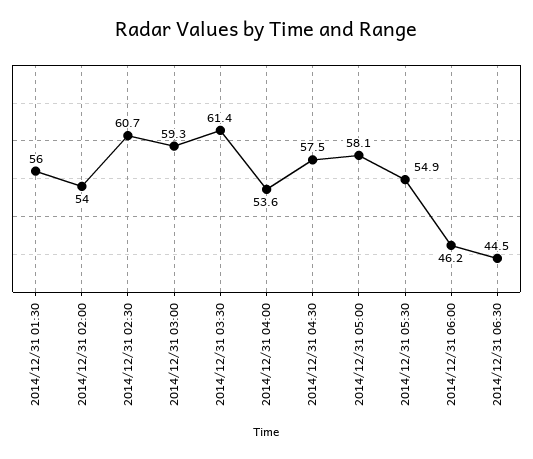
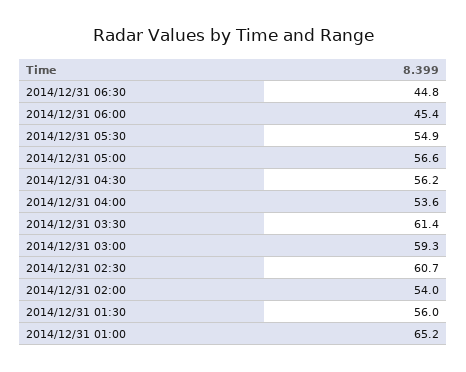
  {
    "2014/12/31 01:30": 56,
    "2014/12/31 02:00": 54,
    "2014/12/31 02:30": 60.7,
    "2014/12/31 03:00": 59.3,
    "2014/12/31 03:30": 61.4,
    "2014/12/31 04:00": 53.6,
-   "2014/12/31 04:30": 57.5,
+   "2014/12/31 04:30": 56.2,
-   "2014/12/31 05:00": 58.1,
+   "2014/12/31 05:00": 56.6,
    "2014/12/31 05:30": 54.9,
-   "2014/12/31 06:00": 46.2,
+   "2014/12/31 06:00": 45.4,
-   "2014/12/31 06:30": 44.5
+   "2014/12/31 06:30": 44.8,
+   "2014/12/31 01:00": 65.2
  }

